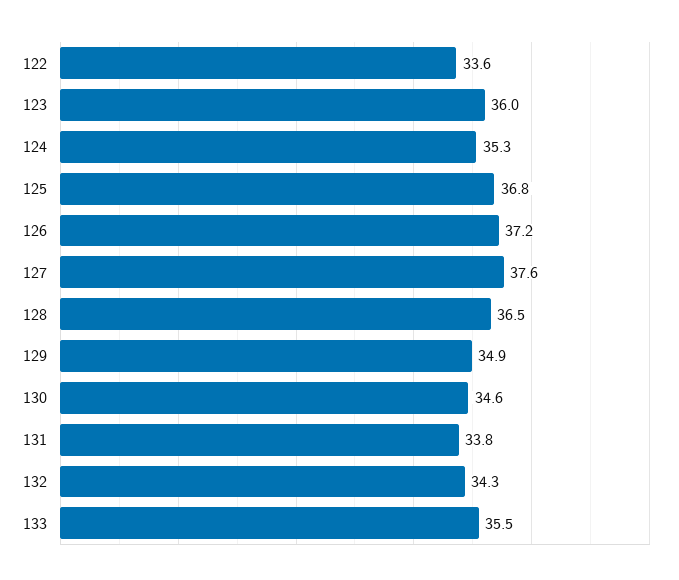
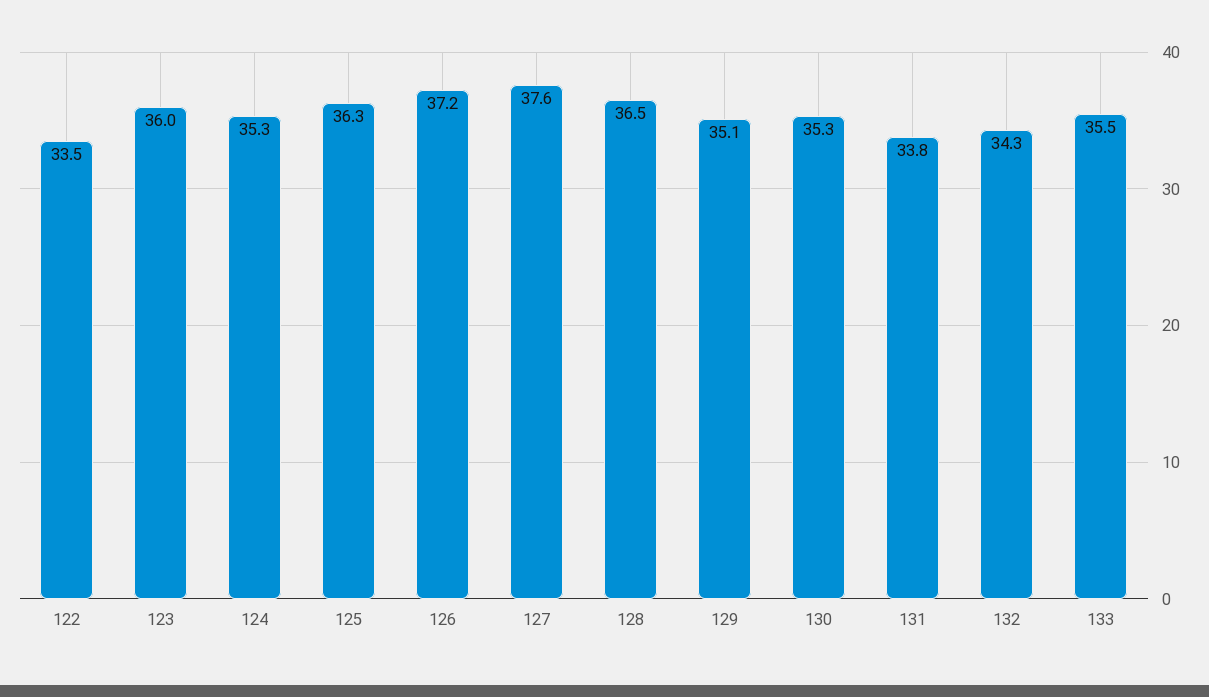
  {
-   "122": 33.6,
+   "122": 33.5,
    "123": 36,
    "124": 35.3,
-   "125": 36.8,
+   "125": 36.3,
    "126": 37.2,
    "127": 37.6,
    "128": 36.5,
-   "129": 34.9,
+   "129": 35.1,
-   "130": 34.6,
+   "130": 35.3,
    "131": 33.8,
    "132": 34.3,
    "133": 35.5
  }

